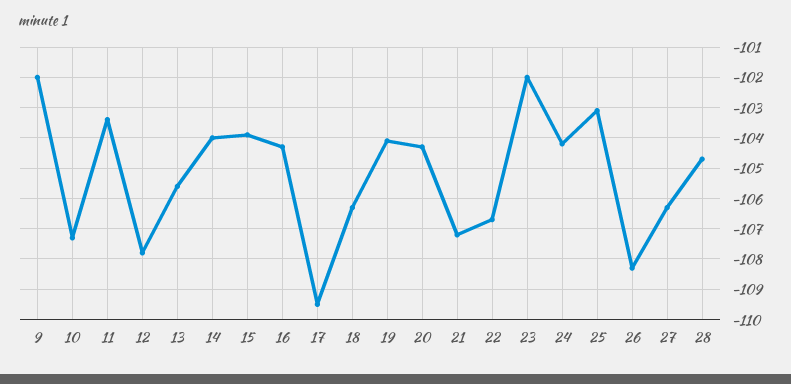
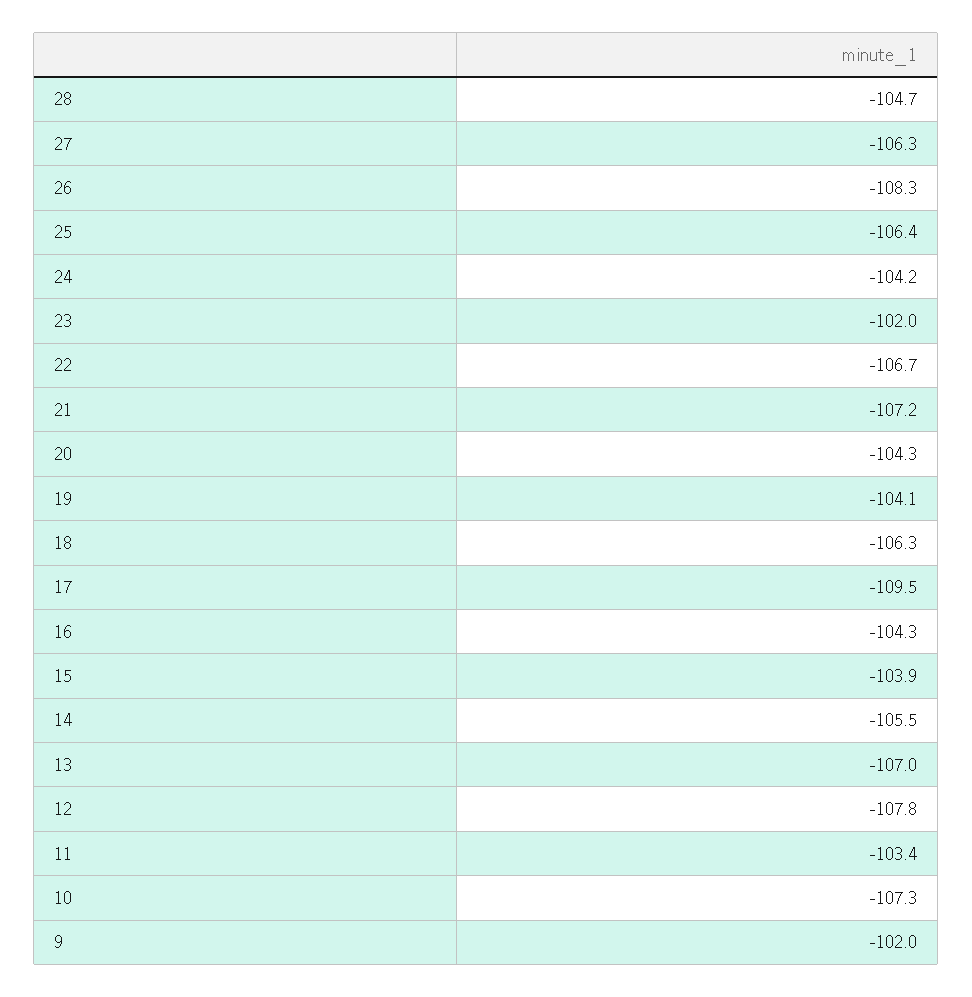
  {
    "9": -102,
    "10": -107.3,
    "11": -103.4,
    "12": -107.8,
-   "13": -105.5,
+   "13": -107,
-   "14": -104,
+   "14": -105.5,
    "15": -103.9,
    "16": -104.3,
    "17": -109.5,
    "18": -106.3,
    "19": -104.1,
    "20": -104.3,
    "21": -107.2,
    "22": -106.7,
    "23": -102,
    "24": -104.2,
-   "25": -103,
+   "25": -106.4,
    "26": -108.3,
    "27": -106.3,
    "28": -104.7
  }

